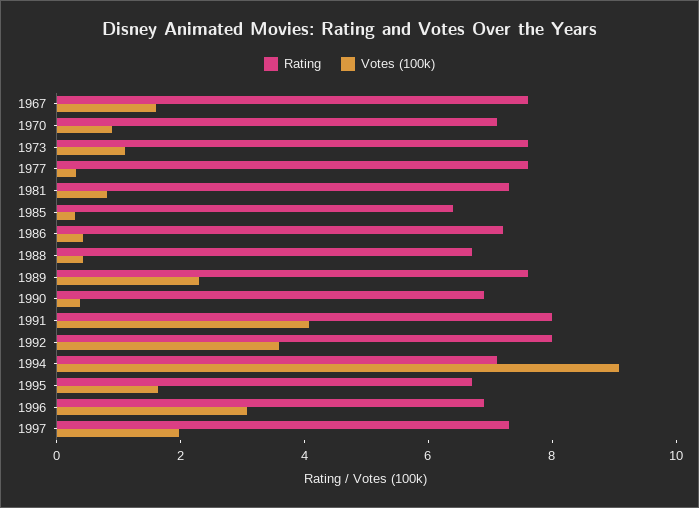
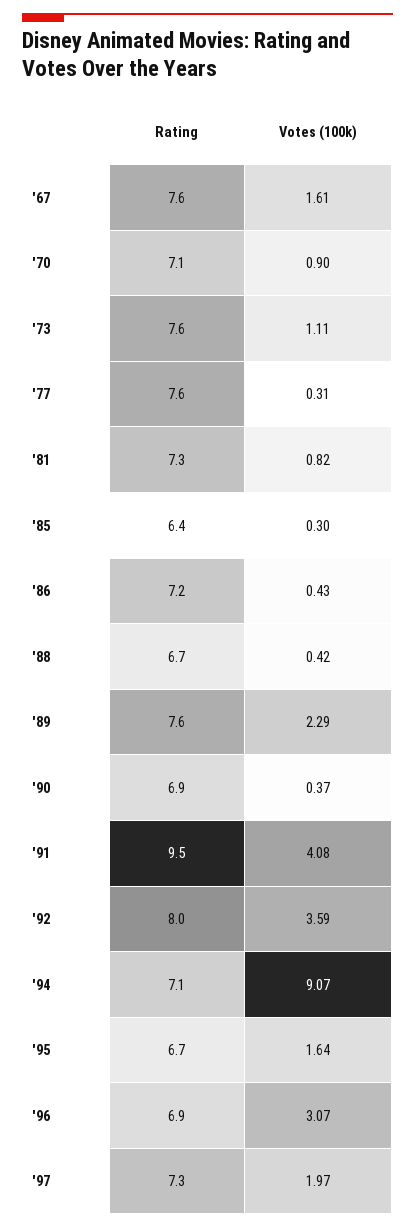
  {
    "Rating": {
      "1967": 7.6,
      "1970": 7.1,
      "1973": 7.6,
      "1977": 7.6,
      "1981": 7.3,
      "1985": 6.4,
      "1986": 7.2,
      "1988": 6.7,
      "1989": 7.6,
      "1990": 6.9,
-     "1991": 8,
+     "1991": 9.5,
      "1992": 8,
      "1994": 7.1,
      "1995": 6.7,
      "1996": 6.9,
      "1997": 7.3
    },
    "Votes (100k)": {
      "1967": 1.61,
      "1970": 0.9,
      "1973": 1.11,
      "1977": 0.31,
      "1981": 0.82,
      "1985": 0.3,
      "1986": 0.43,
      "1988": 0.42,
      "1989": 2.29,
      "1990": 0.37,
      "1991": 4.08,
      "1992": 3.59,
      "1994": 9.07,
      "1995": 1.64,
      "1996": 3.07,
      "1997": 1.97
    }
  }

